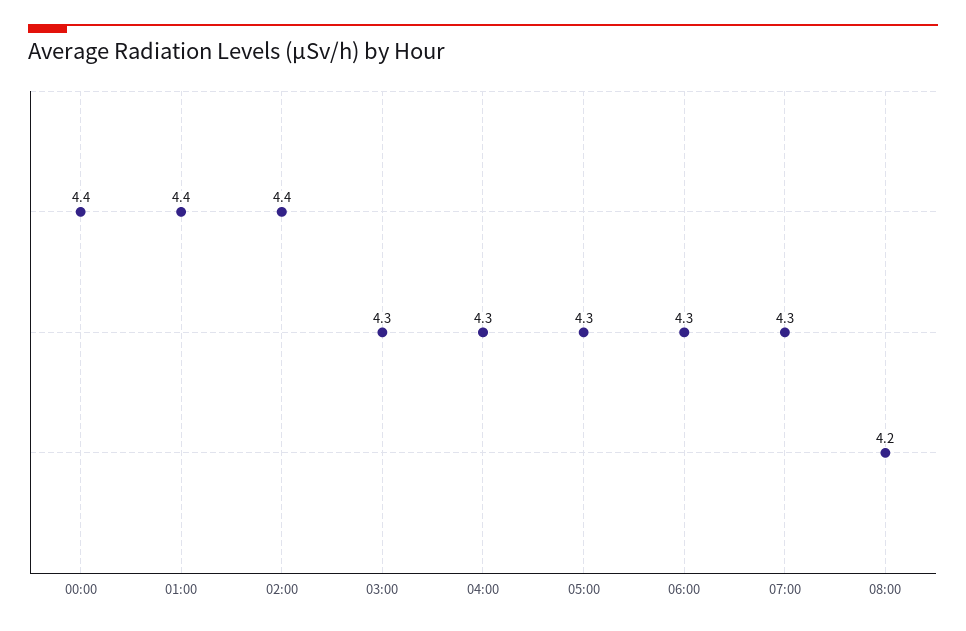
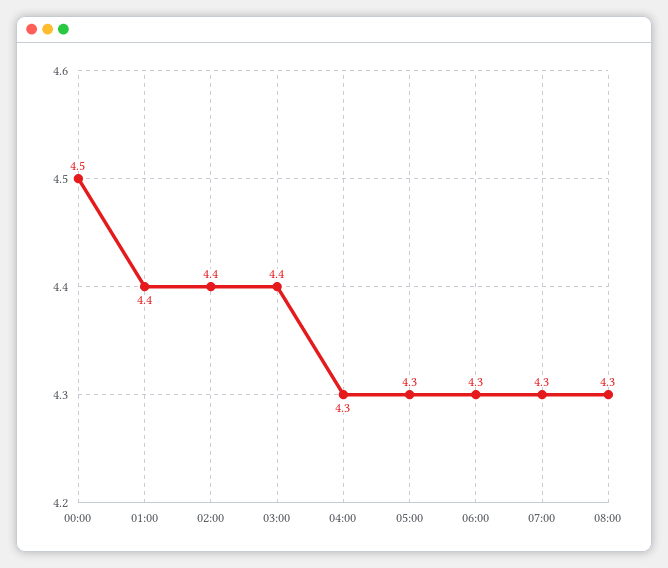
  {
-   "00:00": 4.4,
+   "00:00": 4.5,
    "01:00": 4.4,
    "02:00": 4.4,
-   "03:00": 4.3,
+   "03:00": 4.4,
    "04:00": 4.3,
    "05:00": 4.3,
    "06:00": 4.3,
    "07:00": 4.3,
-   "08:00": 4.2
+   "08:00": 4.3
  }

